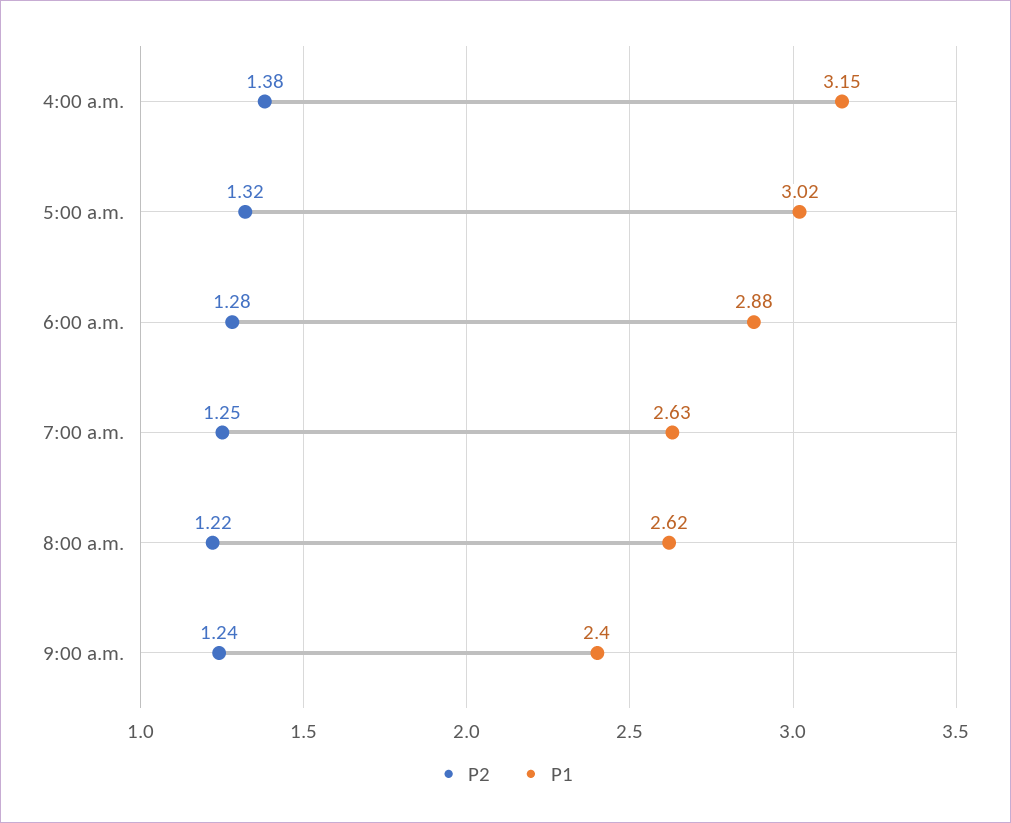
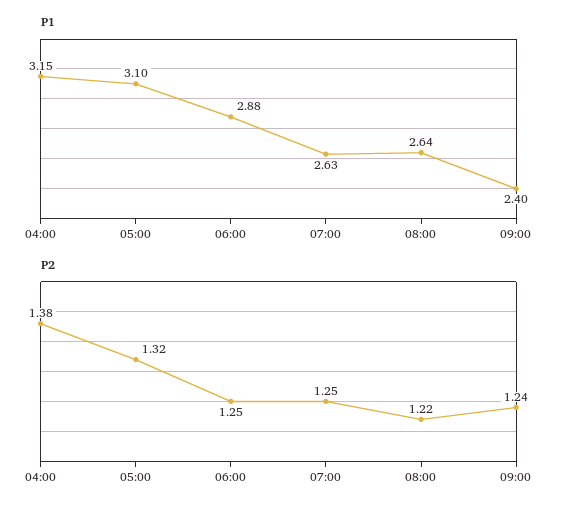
  {
    "P2": {
      "4:00 a.m.": 1.38,
      "5:00 a.m.": 1.32,
-     "6:00 a.m.": 1.28,
+     "6:00 a.m.": 1.25,
      "7:00 a.m.": 1.25,
      "8:00 a.m.": 1.22,
      "9:00 a.m.": 1.24
    },
    "P1": {
      "4:00 a.m.": 3.15,
-     "5:00 a.m.": 3.02,
+     "5:00 a.m.": 3.1,
      "6:00 a.m.": 2.88,
      "7:00 a.m.": 2.63,
-     "8:00 a.m.": 2.62,
+     "8:00 a.m.": 2.64,
      "9:00 a.m.": 2.4
    }
  }

